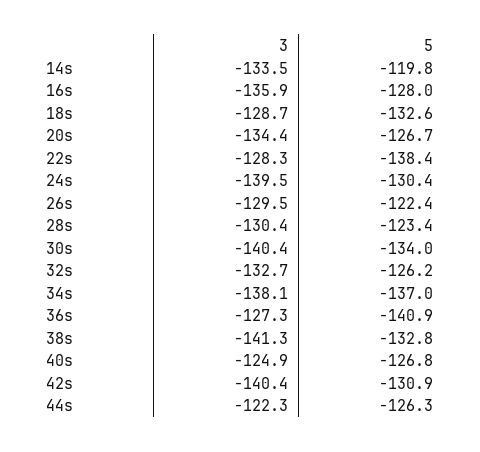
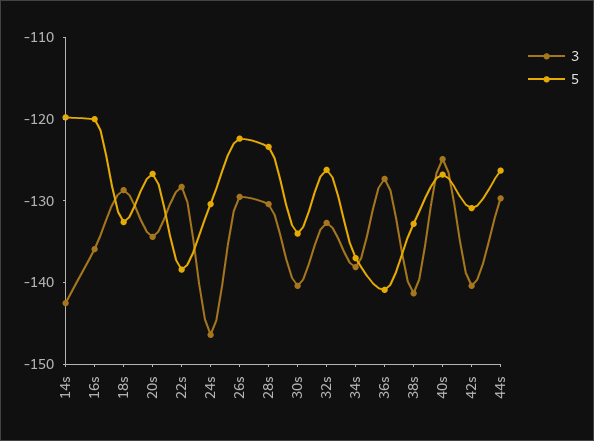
  {
    "3": {
-     "14s": -133.5,
+     "14s": -142,
      "16s": -135.9,
      "18s": -128.7,
      "20s": -134.4,
      "22s": -128.3,
-     "24s": -139.5,
+     "24s": -146,
      "26s": -129.5,
      "28s": -130.4,
      "30s": -140.4,
      "32s": -132.7,
      "34s": -138.1,
      "36s": -127.3,
      "38s": -141.3,
      "40s": -124.9,
      "42s": -140.4,
-     "44s": -122.3
+     "44s": -130
    },
    "5": {
      "14s": -119.8,
-     "16s": -128,
+     "16s": -120,
      "18s": -132.6,
      "20s": -126.7,
      "22s": -138.4,
      "24s": -130.4,
      "26s": -122.4,
      "28s": -123.4,
      "30s": -134,
      "32s": -126.2,
      "34s": -137,
      "36s": -140.9,
      "38s": -132.8,
      "40s": -126.8,
      "42s": -130.9,
      "44s": -126.3
    }
  }

